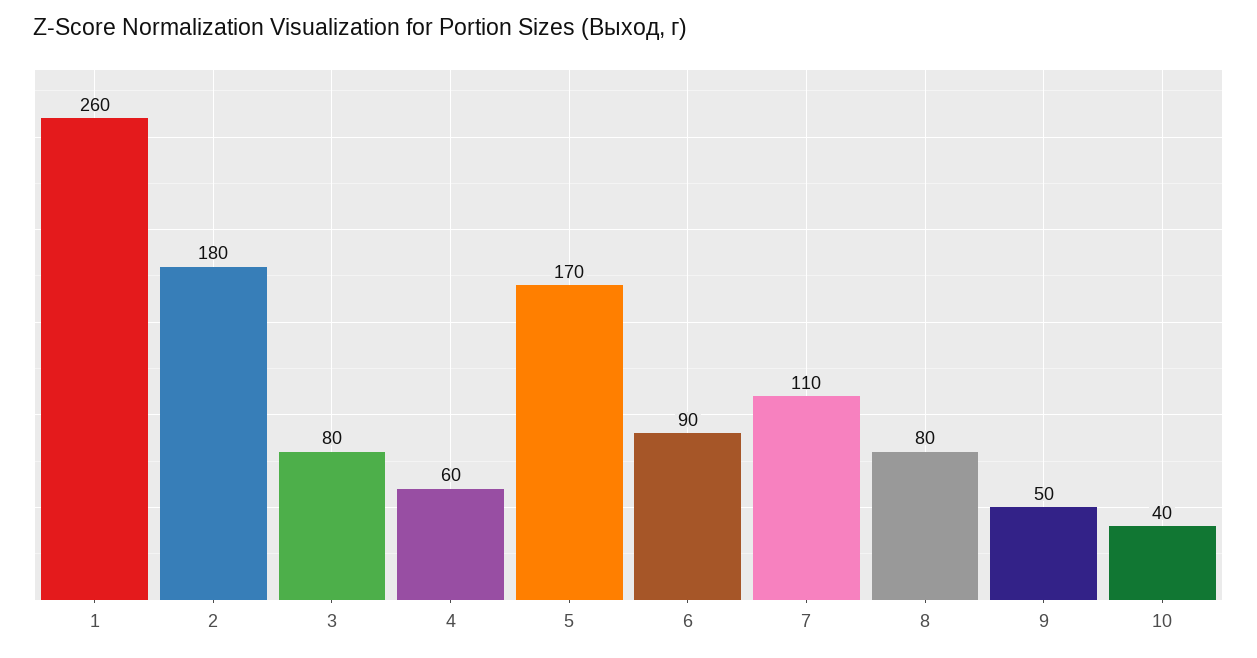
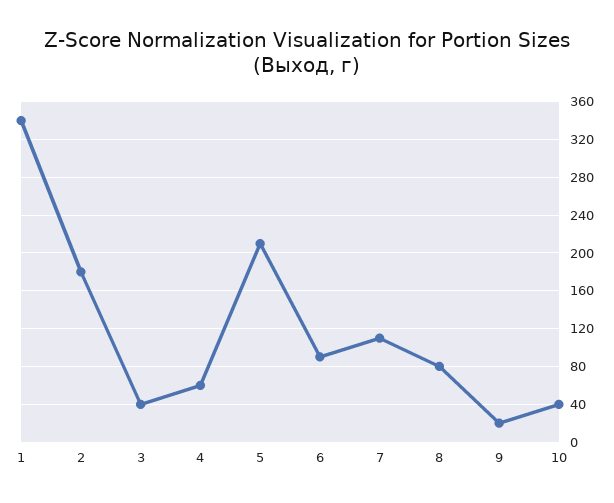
  {
-   "1": 260,
+   "1": 340,
    "2": 180,
-   "3": 80,
+   "3": 40,
    "4": 60,
-   "5": 170,
+   "5": 210,
    "6": 90,
    "7": 110,
    "8": 80,
-   "9": 50,
+   "9": 20,
    "10": 40
  }

